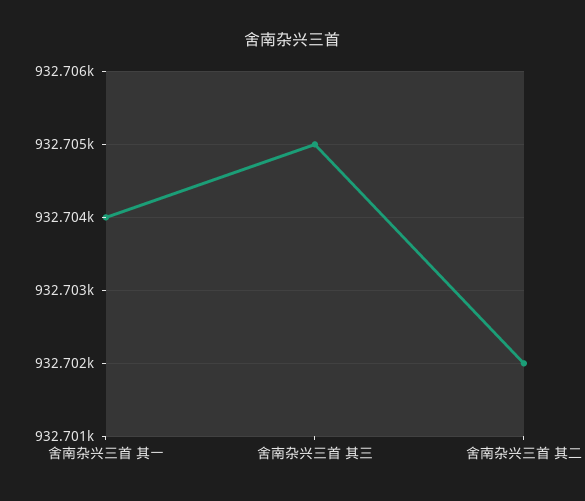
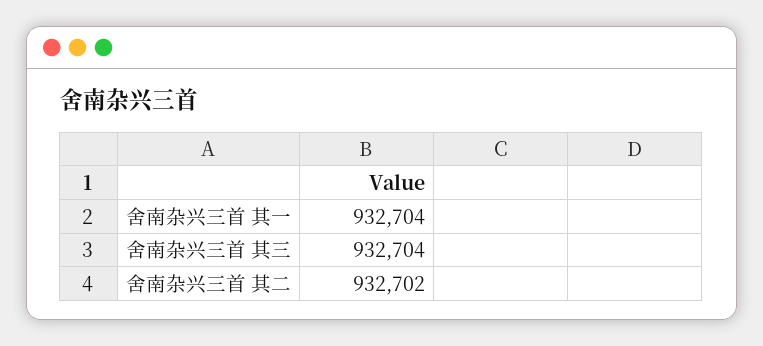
  {
    "舍南杂兴三首 其一": 932704,
-   "舍南杂兴三首 其三": 932705,
+   "舍南杂兴三首 其三": 932704,
    "舍南杂兴三首 其二": 932702
  }

